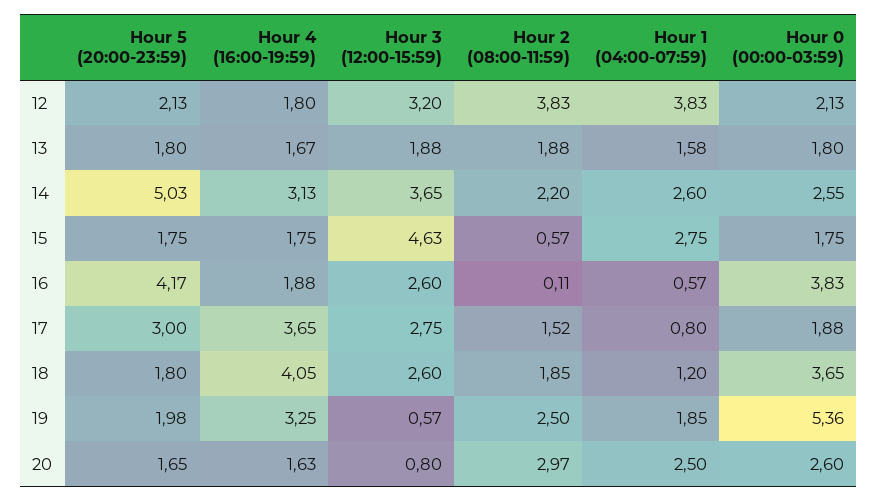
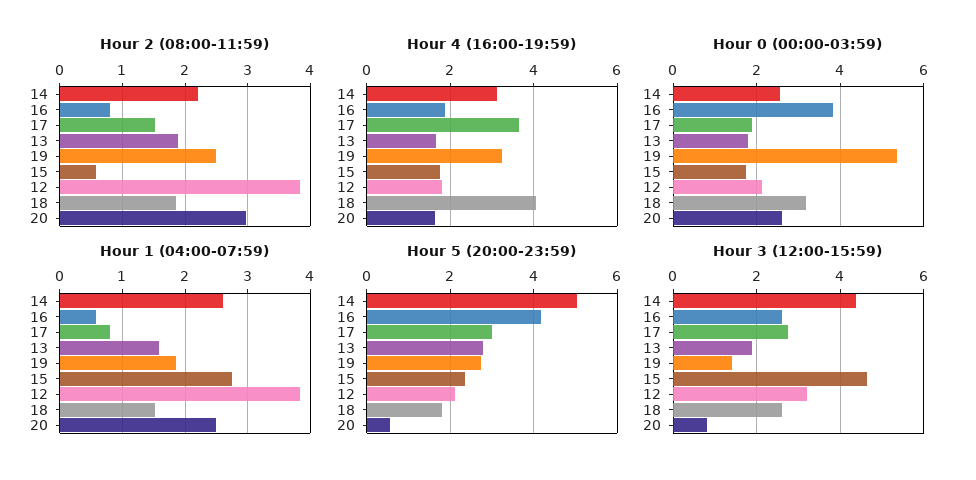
  {
    "Hour 5 (20:00-23:59)": {
      "12": 2.13,
-     "13": 1.8,
+     "13": 2.8,
      "14": 5.03,
-     "15": 1.75,
+     "15": 2.4,
      "16": 4.17,
      "17": 3,
      "18": 1.8,
-     "19": 1.98,
+     "19": 2.8,
-     "20": 1.65
+     "20": 0.6
    },
    "Hour 4 (16:00-19:59)": {
      "12": 1.8,
      "13": 1.67,
      "14": 3.13,
      "15": 1.75,
      "16": 1.88,
      "17": 3.65,
      "18": 4.05,
      "19": 3.25,
      "20": 1.63
    },
    "Hour 3 (12:00-15:59)": {
      "12": 3.2,
      "13": 1.88,
-     "14": 3.65,
+     "14": 4.4,
      "15": 4.63,
      "16": 2.6,
      "17": 2.75,
      "18": 2.6,
-     "19": 0.57,
+     "19": 1.4,
      "20": 0.8
    },
    "Hour 2 (08:00-11:59)": {
      "12": 3.83,
      "13": 1.88,
      "14": 2.2,
      "15": 0.57,
-     "16": 0.11,
+     "16": 0.8,
      "17": 1.52,
      "18": 1.85,
      "19": 2.5,
      "20": 2.97
    },
    "Hour 1 (04:00-07:59)": {
      "12": 3.83,
      "13": 1.58,
      "14": 2.6,
      "15": 2.75,
      "16": 0.57,
      "17": 0.8,
-     "18": 1.2,
+     "18": 1.5,
      "19": 1.85,
      "20": 2.5
    },
    "Hour 0 (00:00-03:59)": {
      "12": 2.13,
      "13": 1.8,
      "14": 2.55,
      "15": 1.75,
      "16": 3.83,
      "17": 1.88,
-     "18": 3.65,
+     "18": 3.2,
      "19": 5.36,
      "20": 2.6
    }
  }

